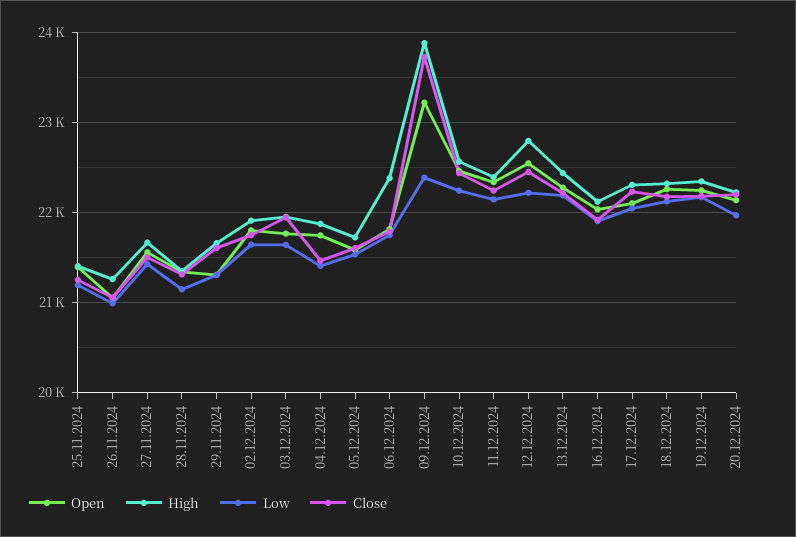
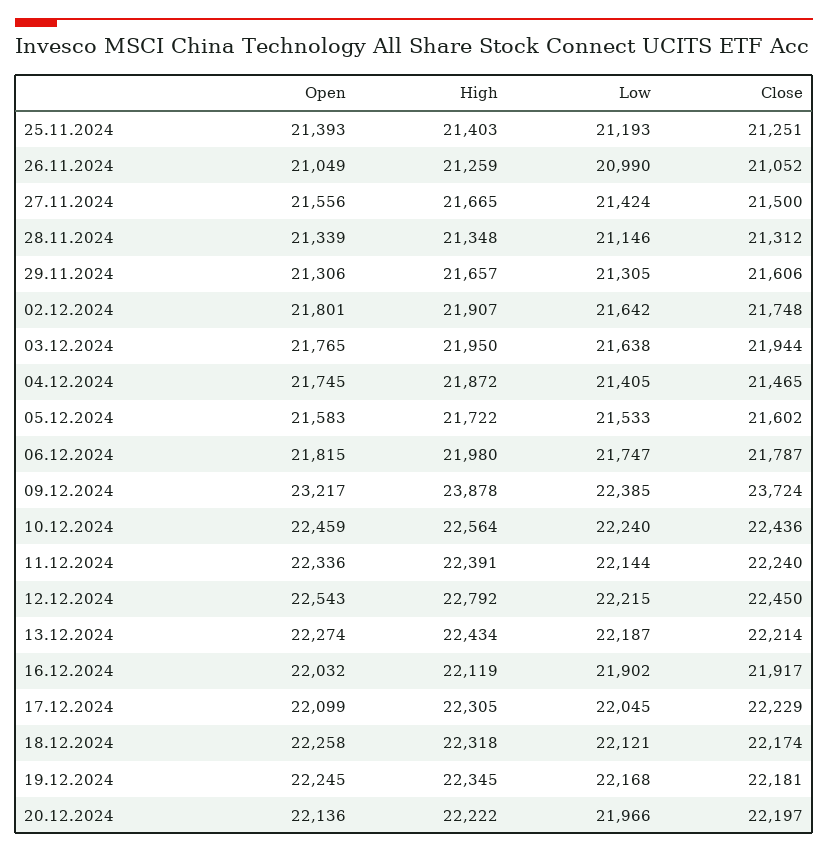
  {
    "Open": {
      "25.11.2024": 21393,
      "26.11.2024": 21049,
      "27.11.2024": 21556,
      "28.11.2024": 21339,
      "29.11.2024": 21306,
      "02.12.2024": 21801,
      "03.12.2024": 21765,
      "04.12.2024": 21745,
      "05.12.2024": 21583,
      "06.12.2024": 21815,
      "09.12.2024": 23217,
      "10.12.2024": 22459,
      "11.12.2024": 22336,
      "12.12.2024": 22543,
      "13.12.2024": 22274,
      "16.12.2024": 22032,
      "17.12.2024": 22099,
      "18.12.2024": 22258,
      "19.12.2024": 22245,
      "20.12.2024": 22136
    },
    "High": {
      "25.11.2024": 21403,
      "26.11.2024": 21259,
      "27.11.2024": 21665,
      "28.11.2024": 21348,
      "29.11.2024": 21657,
      "02.12.2024": 21907,
      "03.12.2024": 21950,
      "04.12.2024": 21872,
      "05.12.2024": 21722,
-     "06.12.2024": 22400,
+     "06.12.2024": 21980,
      "09.12.2024": 23878,
      "10.12.2024": 22564,
      "11.12.2024": 22391,
      "12.12.2024": 22792,
      "13.12.2024": 22434,
      "16.12.2024": 22119,
      "17.12.2024": 22305,
      "18.12.2024": 22318,
      "19.12.2024": 22345,
      "20.12.2024": 22222
    },
    "Low": {
      "25.11.2024": 21193,
      "26.11.2024": 20990,
      "27.11.2024": 21424,
      "28.11.2024": 21146,
      "29.11.2024": 21305,
      "02.12.2024": 21642,
      "03.12.2024": 21638,
      "04.12.2024": 21405,
      "05.12.2024": 21533,
      "06.12.2024": 21747,
      "09.12.2024": 22385,
      "10.12.2024": 22240,
      "11.12.2024": 22144,
      "12.12.2024": 22215,
      "13.12.2024": 22187,
      "16.12.2024": 21902,
      "17.12.2024": 22045,
      "18.12.2024": 22121,
      "19.12.2024": 22168,
      "20.12.2024": 21966
    },
    "Close": {
      "25.11.2024": 21251,
      "26.11.2024": 21052,
      "27.11.2024": 21500,
      "28.11.2024": 21312,
      "29.11.2024": 21606,
      "02.12.2024": 21748,
      "03.12.2024": 21944,
      "04.12.2024": 21465,
      "05.12.2024": 21602,
      "06.12.2024": 21787,
      "09.12.2024": 23724,
      "10.12.2024": 22436,
      "11.12.2024": 22240,
      "12.12.2024": 22450,
      "13.12.2024": 22214,
      "16.12.2024": 21917,
      "17.12.2024": 22229,
      "18.12.2024": 22174,
      "19.12.2024": 22181,
      "20.12.2024": 22197
    }
  }

